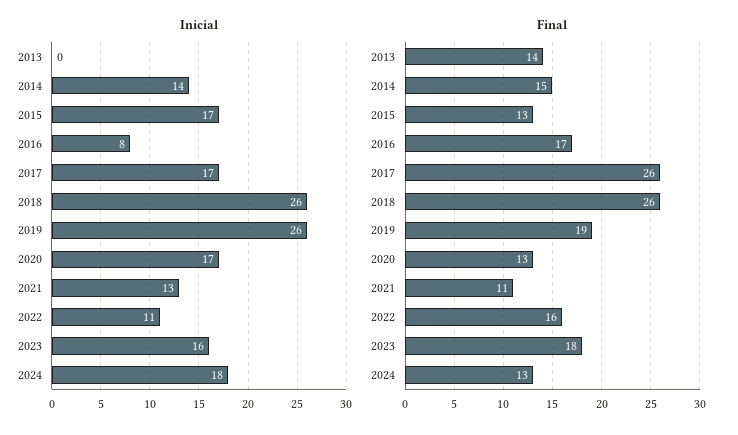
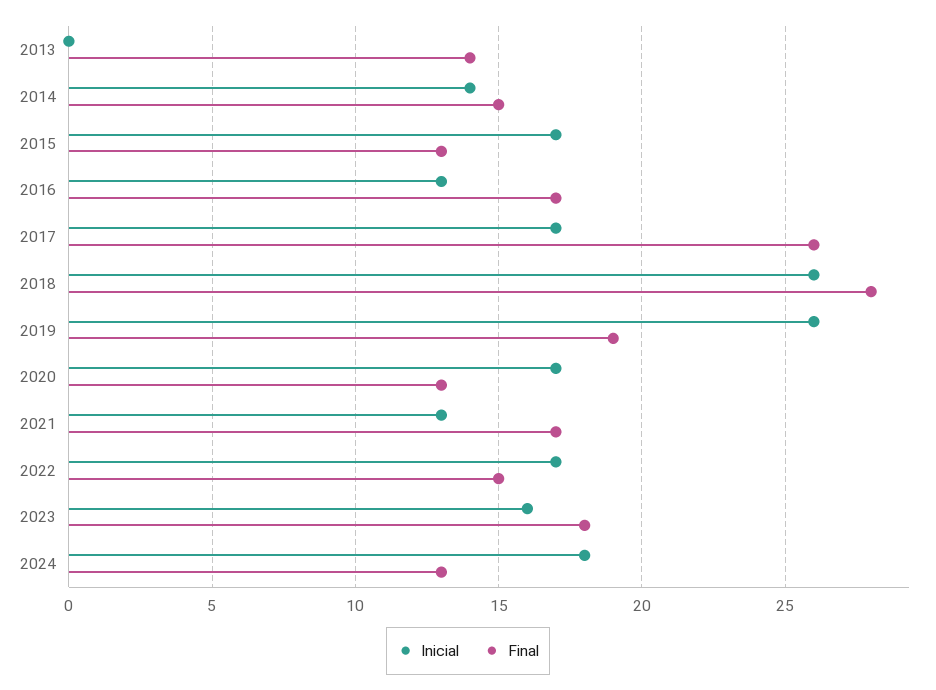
  {
    "Inicial": {
      "2013": 0,
      "2014": 14,
      "2015": 17,
-     "2016": 8,
+     "2016": 13,
      "2017": 17,
      "2018": 26,
      "2019": 26,
      "2020": 17,
      "2021": 13,
-     "2022": 11,
+     "2022": 17,
      "2023": 16,
      "2024": 18
    },
    "Final": {
      "2013": 14,
      "2014": 15,
      "2015": 13,
      "2016": 17,
      "2017": 26,
-     "2018": 26,
+     "2018": 28,
      "2019": 19,
      "2020": 13,
-     "2021": 11,
+     "2021": 17,
-     "2022": 16,
+     "2022": 15,
      "2023": 18,
      "2024": 13
    }
  }

